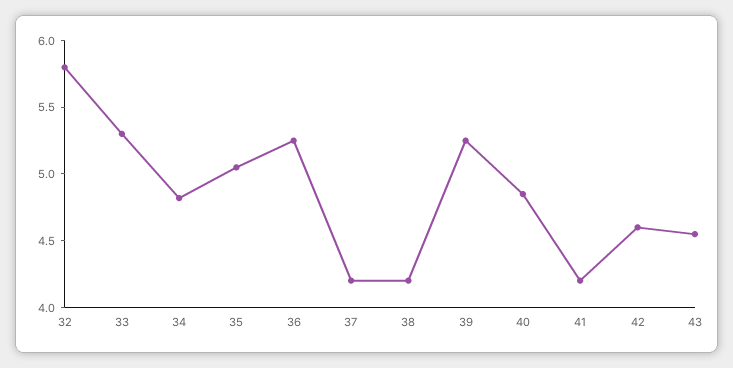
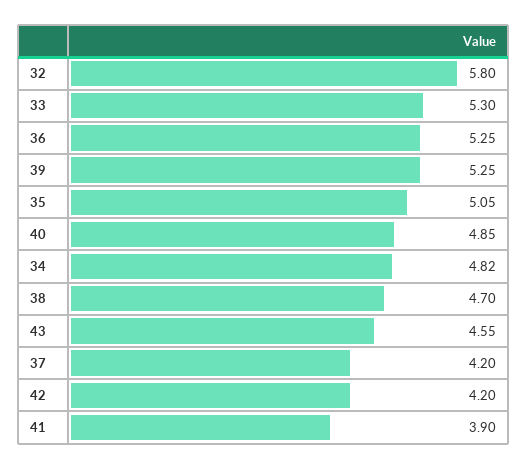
  {
    "32": 5.8,
    "33": 5.3,
    "34": 4.82,
    "35": 5.05,
    "36": 5.25,
    "37": 4.2,
-   "38": 4.2,
+   "38": 4.7,
    "39": 5.25,
    "40": 4.85,
-   "41": 4.2,
+   "41": 3.9,
-   "42": 4.6,
+   "42": 4.2,
    "43": 4.55
  }

